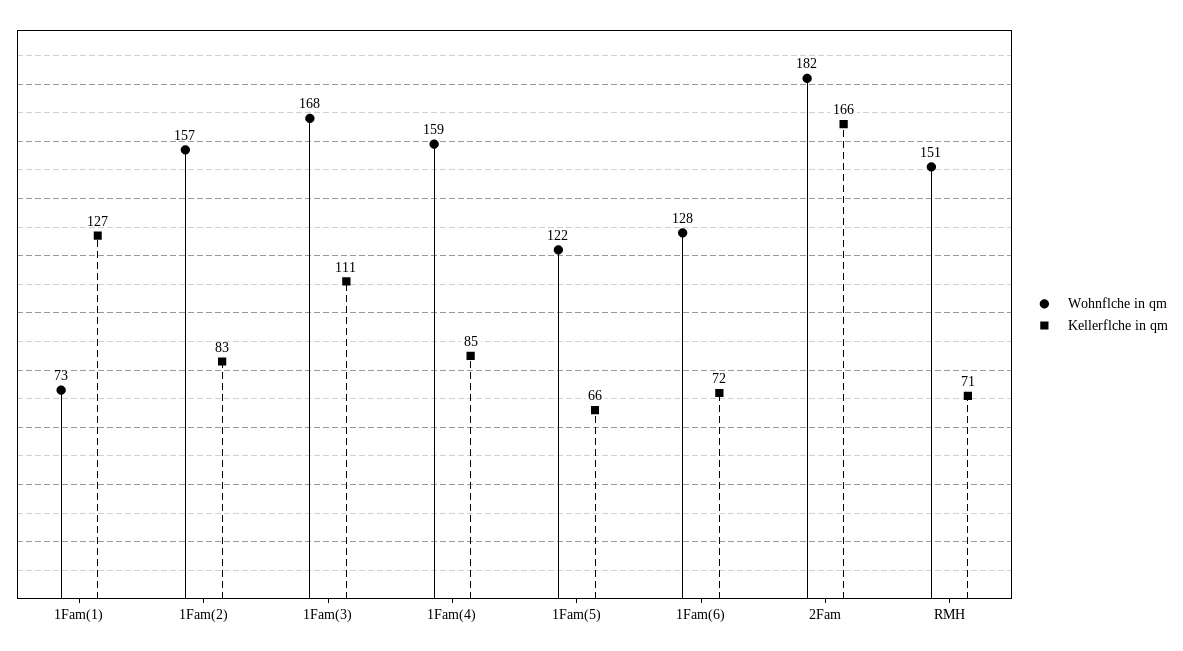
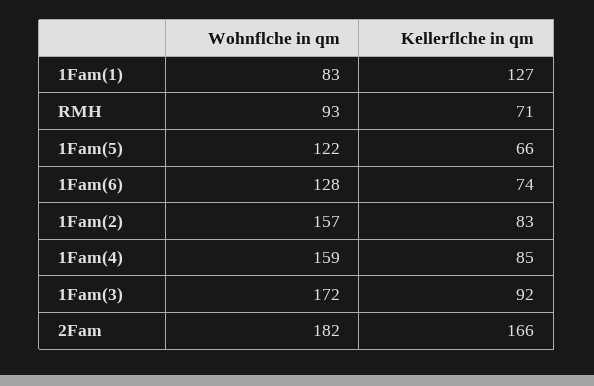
  {
    "Wohnflche in qm": {
-     "1Fam(1)": 73,
+     "1Fam(1)": 83,
      "1Fam(2)": 157,
-     "1Fam(3)": 168,
+     "1Fam(3)": 172,
      "1Fam(4)": 159,
      "1Fam(5)": 122,
      "1Fam(6)": 128,
      "2Fam": 182,
-     "RMH": 151
+     "RMH": 93
    },
    "Kellerflche in qm": {
      "1Fam(1)": 127,
      "1Fam(2)": 83,
-     "1Fam(3)": 111,
+     "1Fam(3)": 92,
      "1Fam(4)": 85,
      "1Fam(5)": 66,
-     "1Fam(6)": 72,
+     "1Fam(6)": 74,
      "2Fam": 166,
      "RMH": 71
    }
  }

